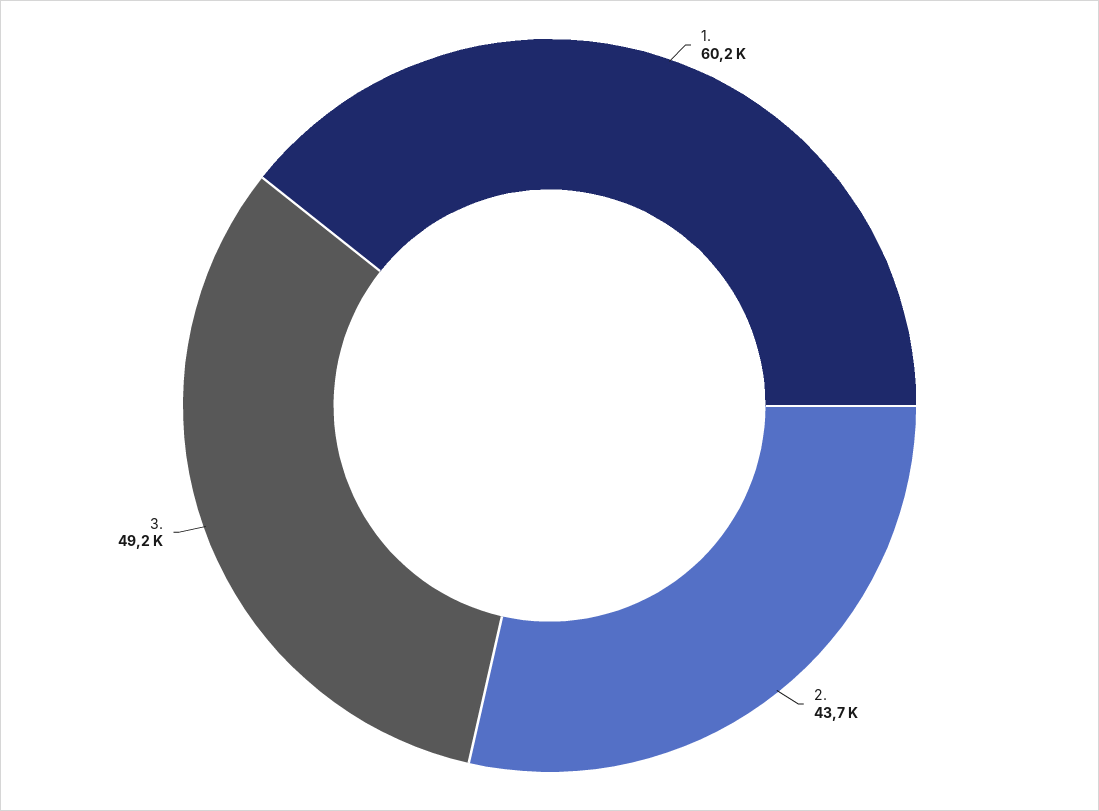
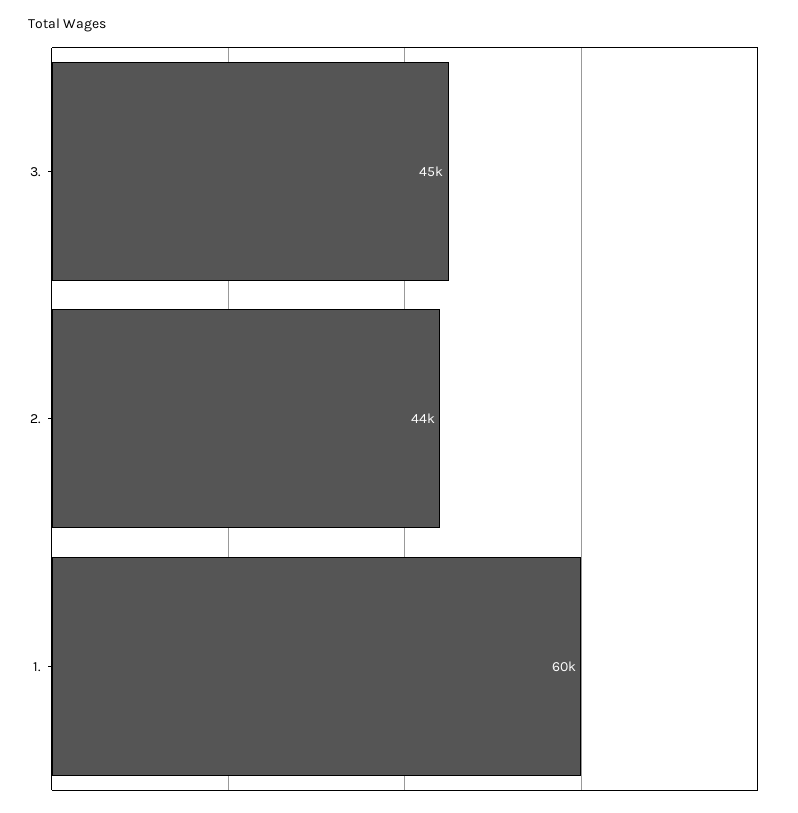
  {
    "1.": 60200,
    "2.": 43700,
-   "3.": 49200
+   "3.": 45000
  }

